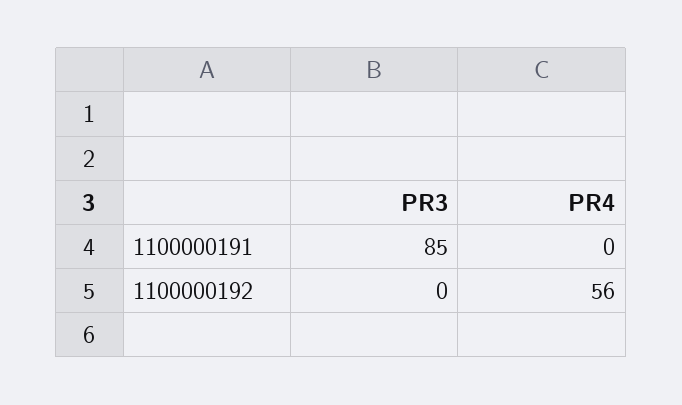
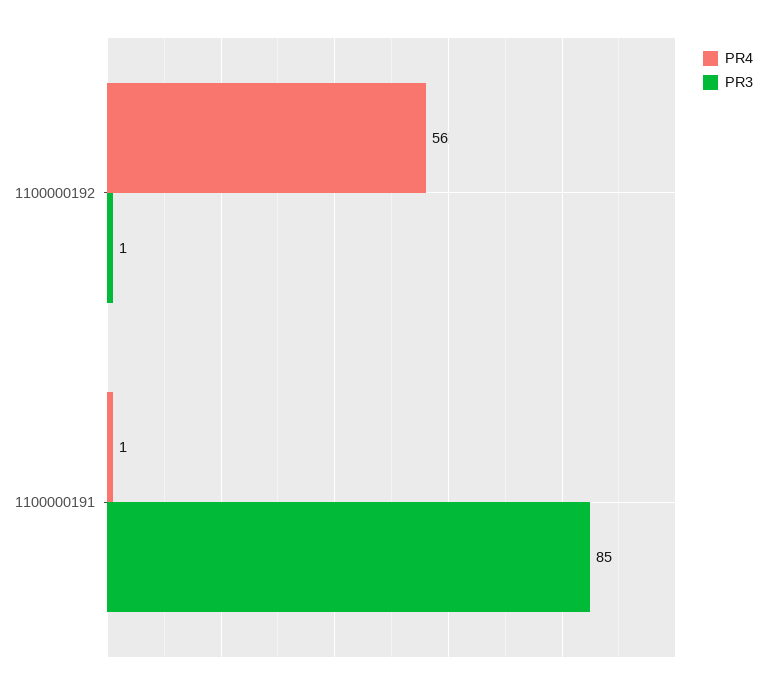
  {
    "PR3": {
      "1100000191": 85,
-     "1100000192": 0
+     "1100000192": 1
    },
    "PR4": {
-     "1100000191": 0,
+     "1100000191": 1,
      "1100000192": 56
    }
  }

